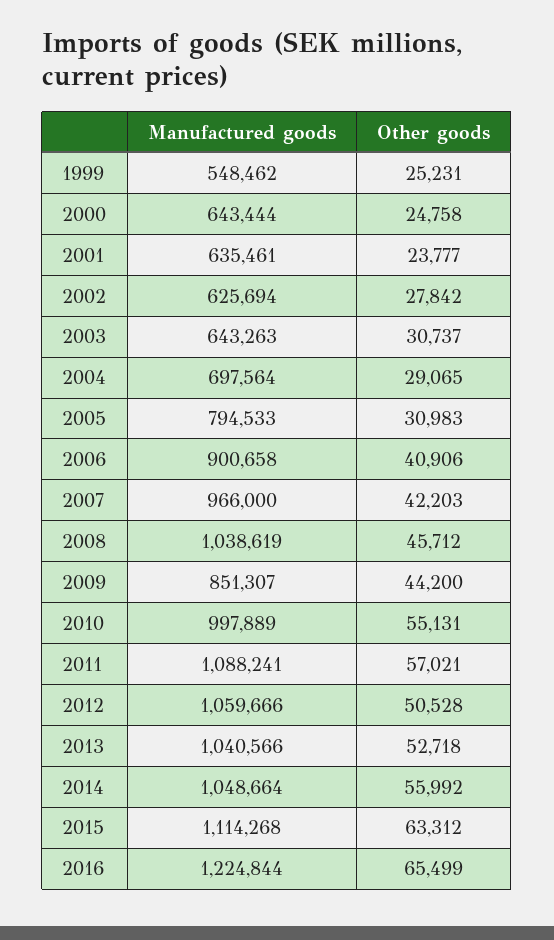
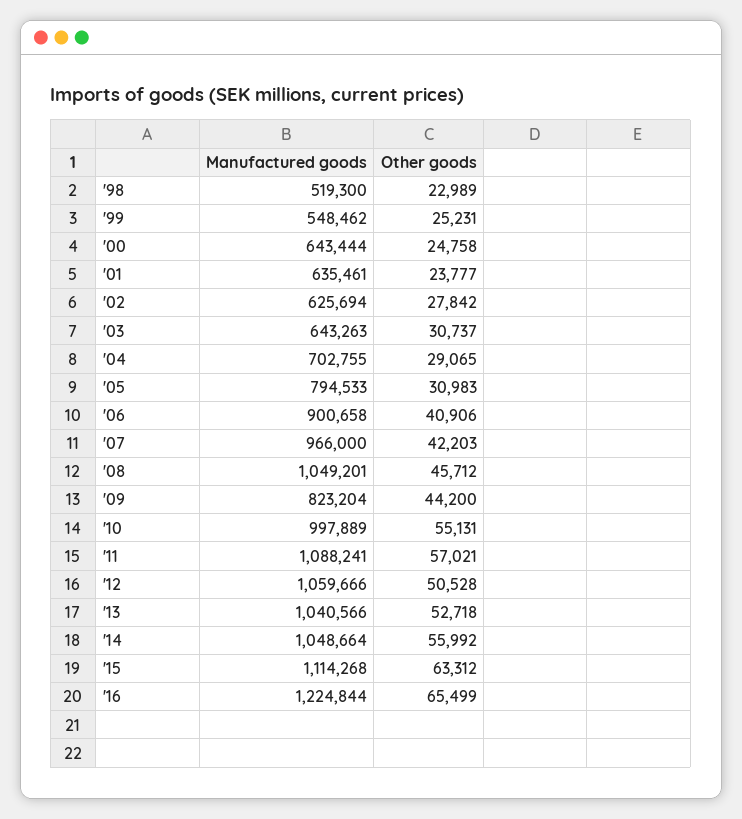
  {
    "Manufactured goods": {
      "1999": 548462,
      "2000": 643444,
      "2001": 635461,
      "2002": 625694,
      "2003": 643263,
-     "2004": 697564,
+     "2004": 702755,
      "2005": 794533,
      "2006": 900658,
      "2007": 966000,
-     "2008": 1038619,
+     "2008": 1049201,
-     "2009": 851307,
+     "2009": 823204,
      "2010": 997889,
      "2011": 1088241,
      "2012": 1059666,
      "2013": 1040566,
      "2014": 1048664,
      "2015": 1114268,
-     "2016": 1224844
+     "2016": 1224844,
+     "'98": 519300
    },
    "Other goods": {
      "1999": 25231,
      "2000": 24758,
      "2001": 23777,
      "2002": 27842,
      "2003": 30737,
      "2004": 29065,
      "2005": 30983,
      "2006": 40906,
      "2007": 42203,
      "2008": 45712,
      "2009": 44200,
      "2010": 55131,
      "2011": 57021,
      "2012": 50528,
      "2013": 52718,
      "2014": 55992,
      "2015": 63312,
-     "2016": 65499
+     "2016": 65499,
+     "'98": 22989
    }
  }

